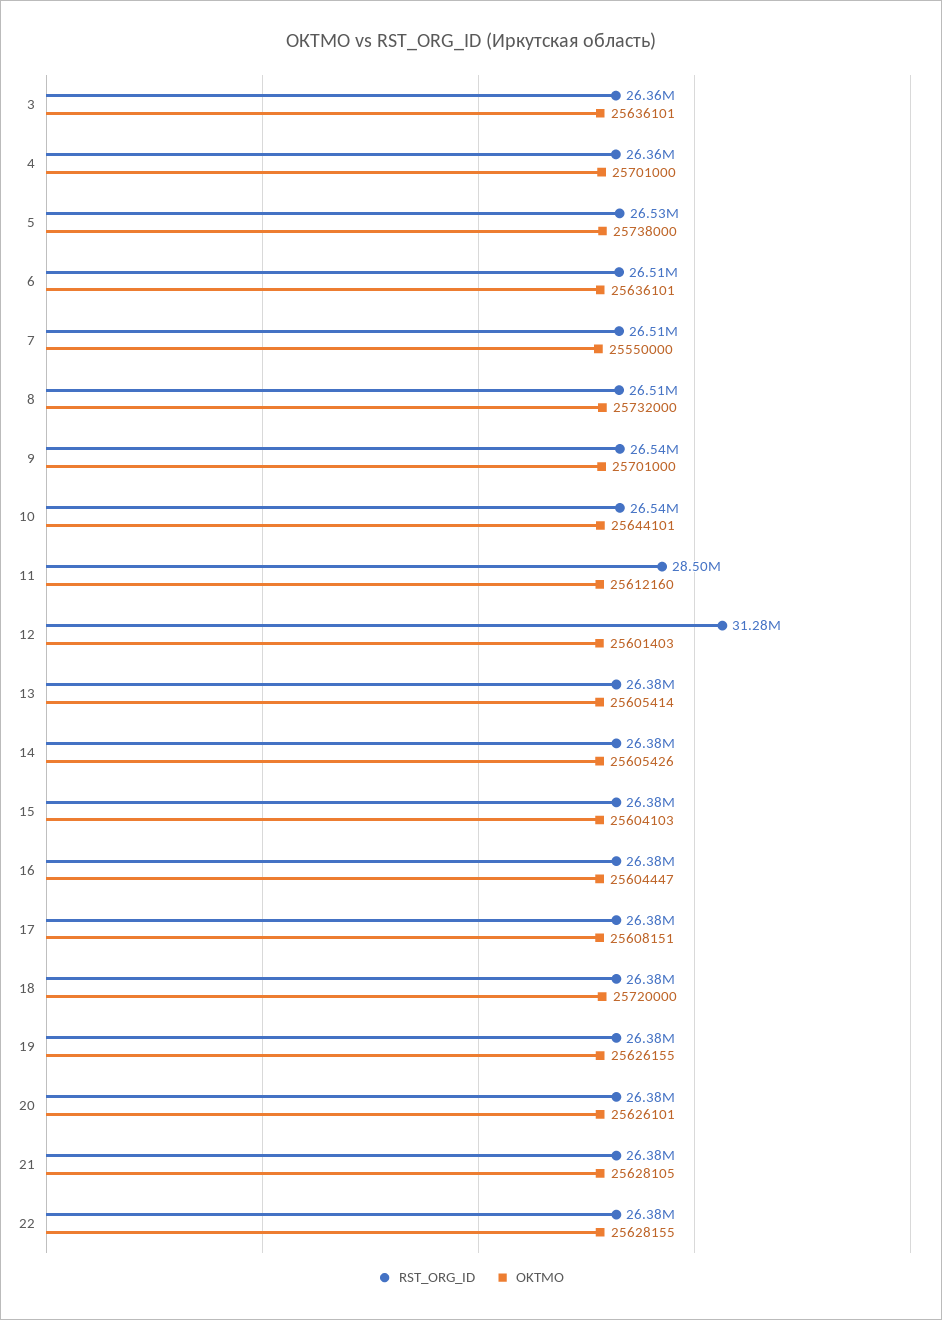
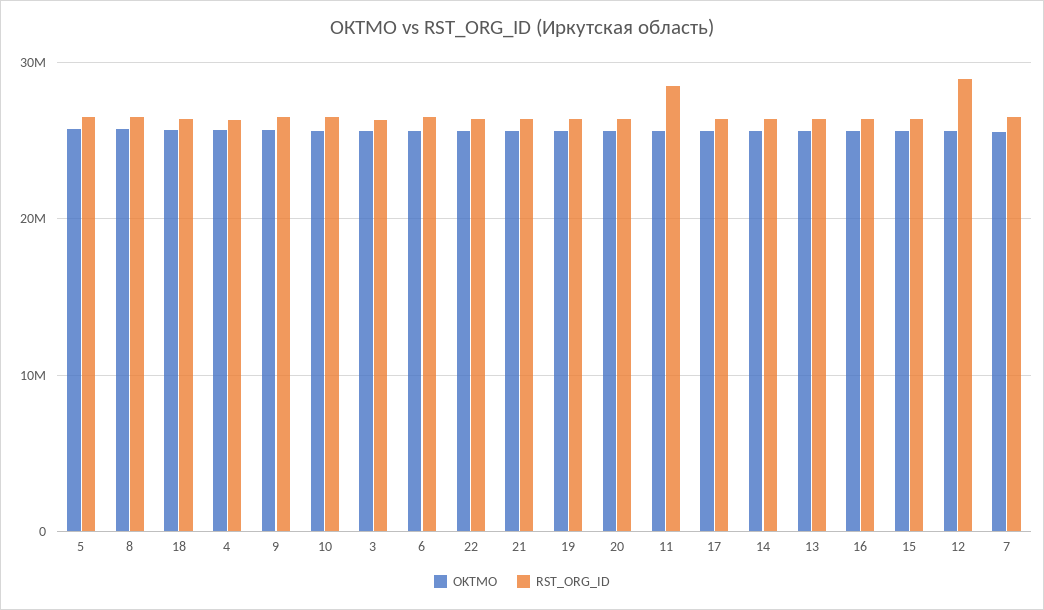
  {
    "RST_ORG_ID": {
      "3": 26360000,
      "4": 26360000,
      "5": 26530000,
      "6": 26510000,
      "7": 26510000,
      "8": 26510000,
      "9": 26540000,
      "10": 26540000,
      "11": 28500000,
-     "12": 31280000,
+     "12": 29000000,
      "13": 26380000,
      "14": 26380000,
      "15": 26380000,
      "16": 26380000,
      "17": 26380000,
      "18": 26380000,
      "19": 26380000,
      "20": 26380000,
      "21": 26380000,
      "22": 26380000
    },
    "OKTMO": {
      "3": 25636101,
      "4": 25701000,
      "5": 25738000,
      "6": 25636101,
      "7": 25550000,
      "8": 25732000,
      "9": 25701000,
      "10": 25644101,
      "11": 25612160,
      "12": 25601403,
      "13": 25605414,
      "14": 25605426,
      "15": 25604103,
      "16": 25604447,
      "17": 25608151,
      "18": 25720000,
      "19": 25626155,
      "20": 25626101,
      "21": 25628105,
      "22": 25628155
    }
  }

